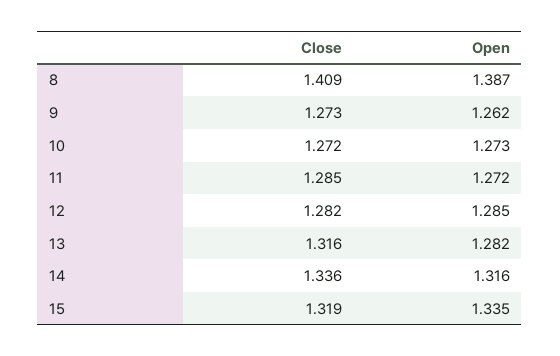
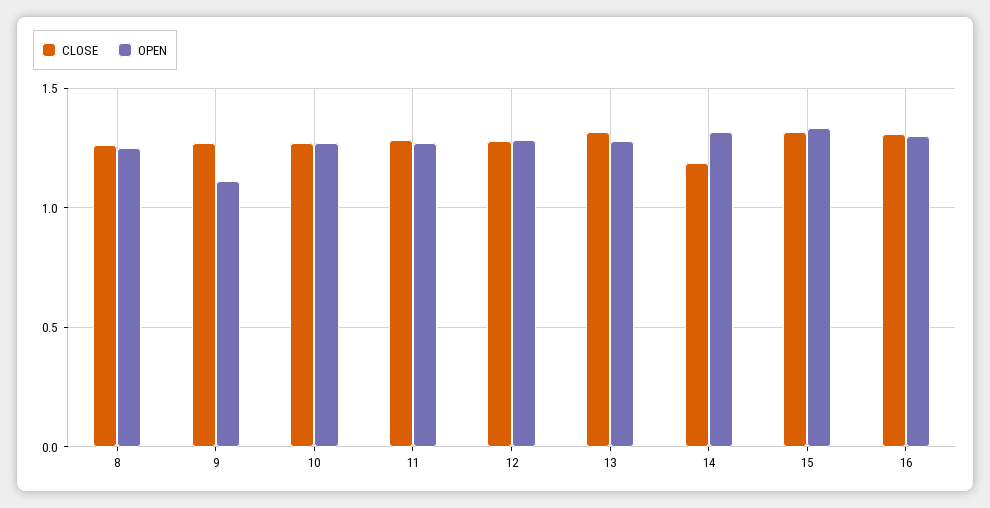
  {
    "Close": {
-     "8": 1.409,
+     "8": 1.25,
      "9": 1.273,
      "10": 1.272,
      "11": 1.285,
      "12": 1.282,
      "13": 1.316,
-     "14": 1.336,
+     "14": 1.2,
-     "15": 1.319
+     "15": 1.319,
+     "16": 1.3
    },
    "Open": {
-     "8": 1.387,
+     "8": 1.25,
-     "9": 1.262,
+     "9": 1.1,
      "10": 1.273,
      "11": 1.272,
      "12": 1.285,
      "13": 1.282,
      "14": 1.316,
-     "15": 1.335
+     "15": 1.335,
+     "16": 1.3
    }
  }

